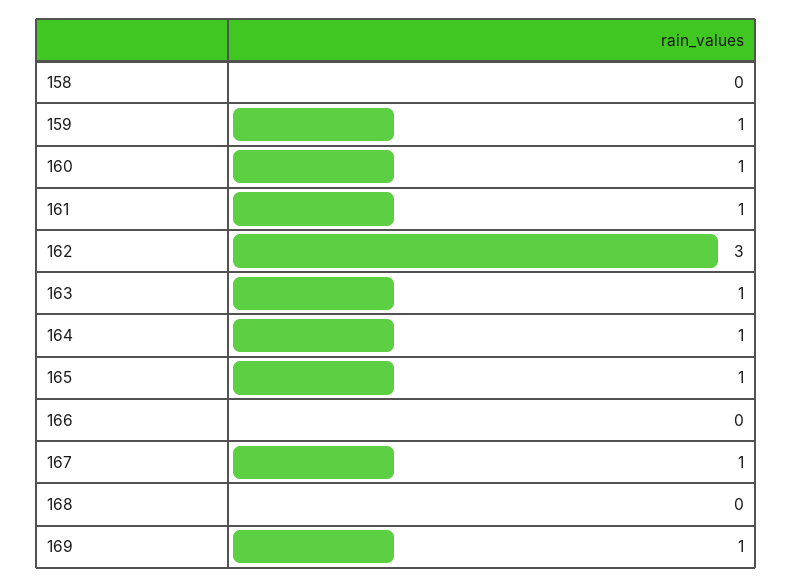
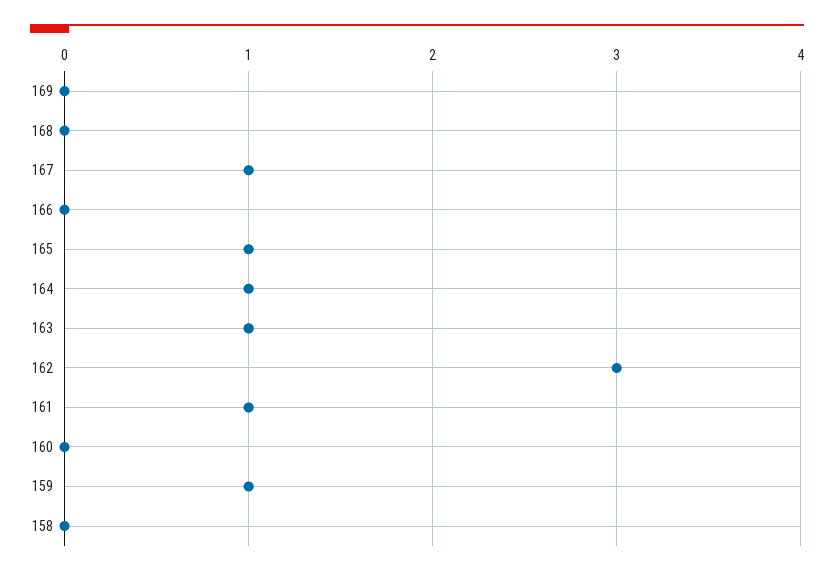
  {
    "158": 0,
    "159": 1,
-   "160": 1,
+   "160": 0,
    "161": 1,
    "162": 3,
    "163": 1,
    "164": 1,
    "165": 1,
    "166": 0,
    "167": 1,
    "168": 0,
-   "169": 1
+   "169": 0
  }

